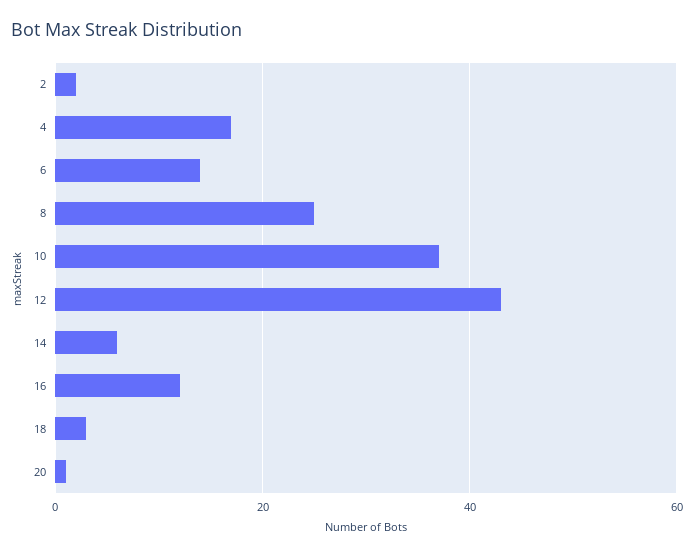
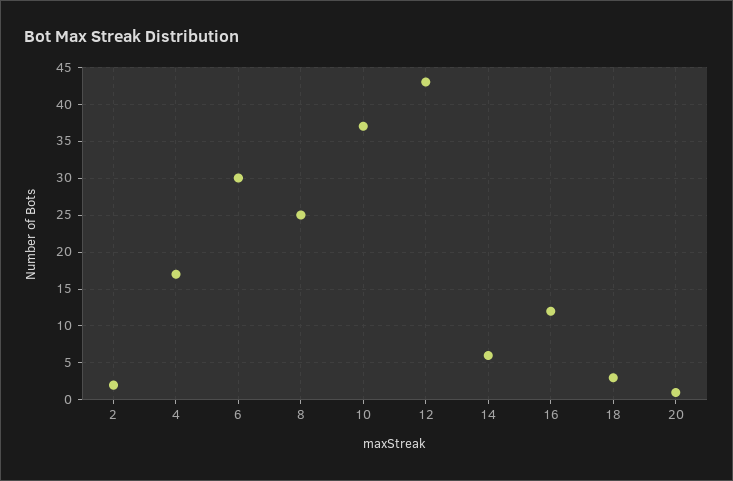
  {
    "2": 2,
    "4": 17,
-   "6": 15,
+   "6": 30,
    "8": 25,
    "10": 37,
    "12": 43,
    "14": 6,
    "16": 12,
    "18": 3,
    "20": 1
  }

